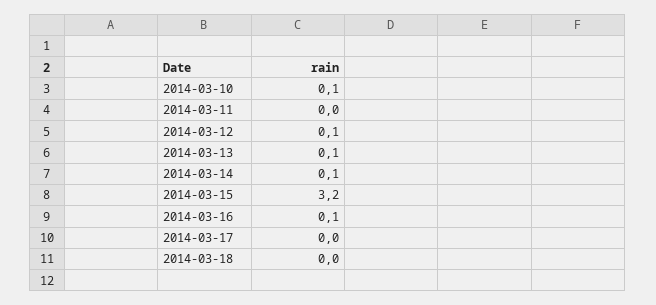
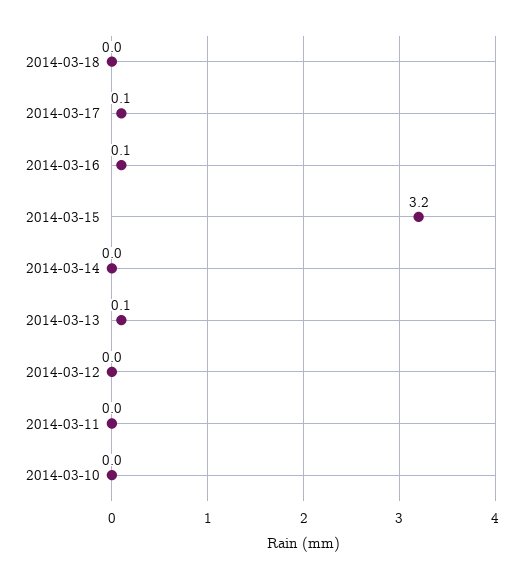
  {
-   "2014-03-10": 0.1,
+   "2014-03-10": 0,
    "2014-03-11": 0,
-   "2014-03-12": 0.1,
+   "2014-03-12": 0,
    "2014-03-13": 0.1,
-   "2014-03-14": 0.1,
+   "2014-03-14": 0,
    "2014-03-15": 3.2,
    "2014-03-16": 0.1,
-   "2014-03-17": 0,
+   "2014-03-17": 0.1,
    "2014-03-18": 0
  }

